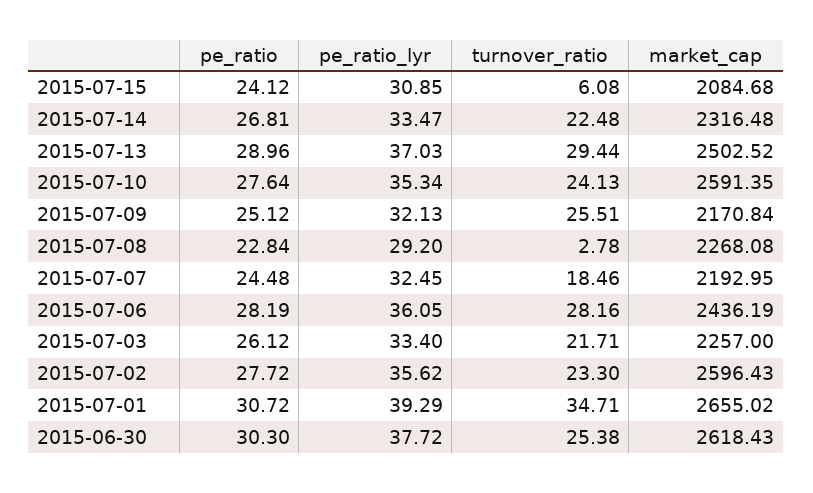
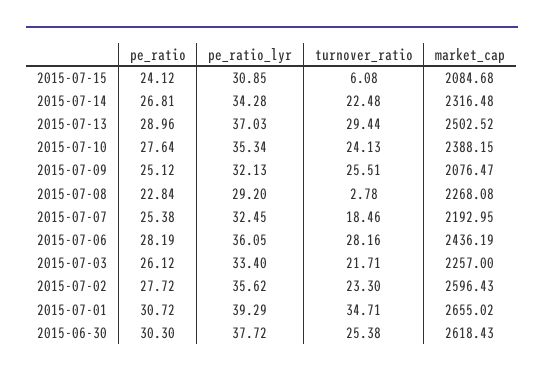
  {
    "pe_ratio": {
      "2015-07-15": 24.12,
      "2015-07-14": 26.81,
      "2015-07-13": 28.96,
      "2015-07-10": 27.64,
      "2015-07-09": 25.12,
      "2015-07-08": 22.84,
-     "2015-07-07": 24.48,
+     "2015-07-07": 25.38,
      "2015-07-06": 28.19,
      "2015-07-03": 26.12,
      "2015-07-02": 27.72,
      "2015-07-01": 30.72,
      "2015-06-30": 30.3
    },
    "pe_ratio_lyr": {
      "2015-07-15": 30.85,
-     "2015-07-14": 33.47,
+     "2015-07-14": 34.28,
      "2015-07-13": 37.03,
      "2015-07-10": 35.34,
      "2015-07-09": 32.13,
      "2015-07-08": 29.2,
      "2015-07-07": 32.45,
      "2015-07-06": 36.05,
      "2015-07-03": 33.4,
      "2015-07-02": 35.62,
      "2015-07-01": 39.29,
      "2015-06-30": 37.72
    },
    "turnover_ratio": {
      "2015-07-15": 6.08,
      "2015-07-14": 22.48,
      "2015-07-13": 29.44,
      "2015-07-10": 24.13,
      "2015-07-09": 25.51,
      "2015-07-08": 2.78,
      "2015-07-07": 18.46,
      "2015-07-06": 28.16,
      "2015-07-03": 21.71,
      "2015-07-02": 23.3,
      "2015-07-01": 34.71,
      "2015-06-30": 25.38
    },
    "market_cap": {
      "2015-07-15": 2084.68,
      "2015-07-14": 2316.48,
      "2015-07-13": 2502.52,
-     "2015-07-10": 2591.35,
+     "2015-07-10": 2388.15,
-     "2015-07-09": 2170.84,
+     "2015-07-09": 2076.47,
      "2015-07-08": 2268.08,
      "2015-07-07": 2192.95,
      "2015-07-06": 2436.19,
      "2015-07-03": 2257,
      "2015-07-02": 2596.43,
      "2015-07-01": 2655.02,
      "2015-06-30": 2618.43
    }
  }

